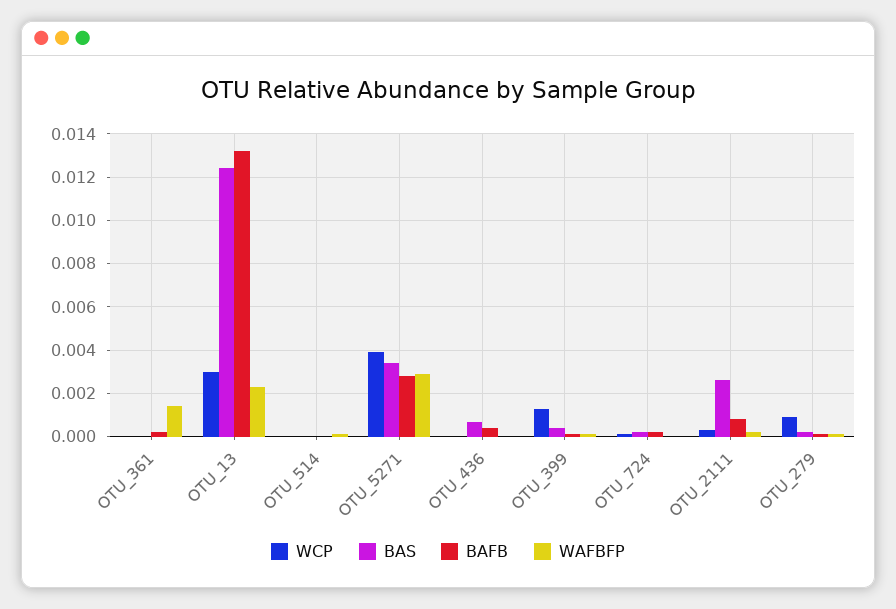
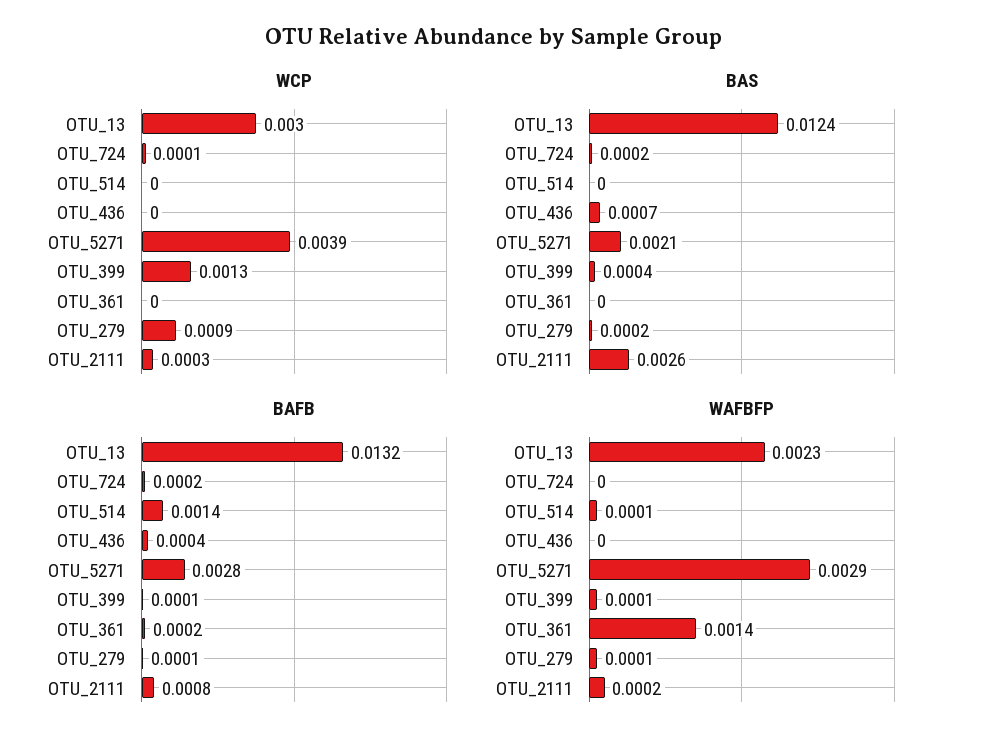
  {
    "WCP": {
      "OTU_361": 0,
      "OTU_13": 0.003,
      "OTU_514": 0,
      "OTU_5271": 0.0039,
      "OTU_436": 0,
      "OTU_399": 0.0013,
      "OTU_724": 0.0001,
      "OTU_2111": 0.0003,
      "OTU_279": 0.0009
    },
    "BAS": {
      "OTU_361": 0,
      "OTU_13": 0.0124,
      "OTU_514": 0,
-     "OTU_5271": 0.0035,
+     "OTU_5271": 0.0021,
      "OTU_436": 0.0007,
      "OTU_399": 0.0004,
      "OTU_724": 0.0002,
      "OTU_2111": 0.0026,
      "OTU_279": 0.0002
    },
    "BAFB": {
      "OTU_361": 0.0002,
      "OTU_13": 0.0132,
-     "OTU_514": 0,
+     "OTU_514": 0.0014,
      "OTU_5271": 0.0028,
      "OTU_436": 0.0004,
      "OTU_399": 0.0001,
      "OTU_724": 0.0002,
      "OTU_2111": 0.0008,
      "OTU_279": 0.0001
    },
    "WAFBFP": {
      "OTU_361": 0.0014,
      "OTU_13": 0.0023,
      "OTU_514": 0.0001,
      "OTU_5271": 0.0029,
      "OTU_436": 0,
      "OTU_399": 0.0001,
      "OTU_724": 0,
      "OTU_2111": 0.0002,
      "OTU_279": 0.0001
    }
  }

